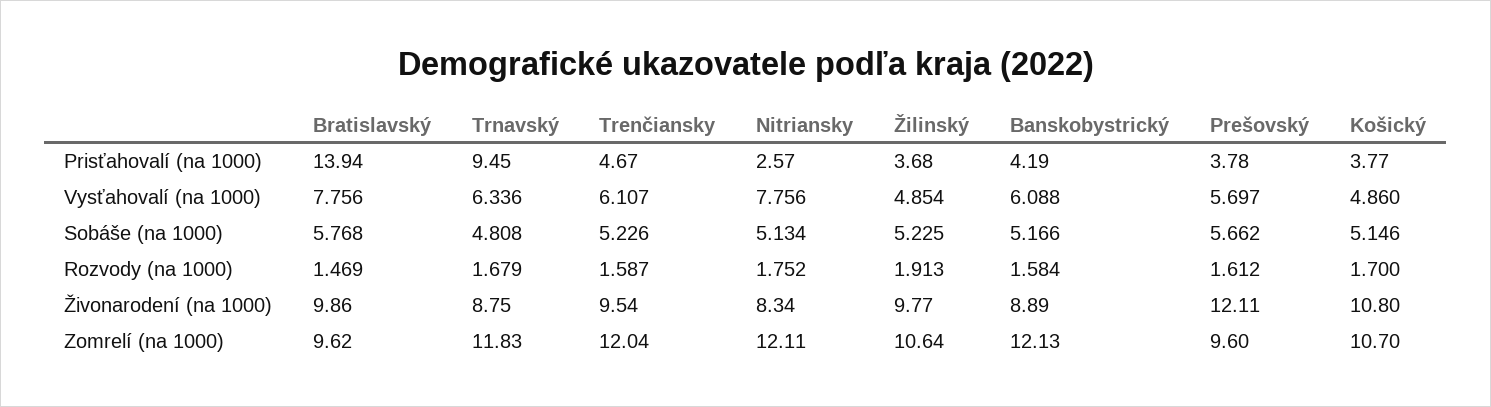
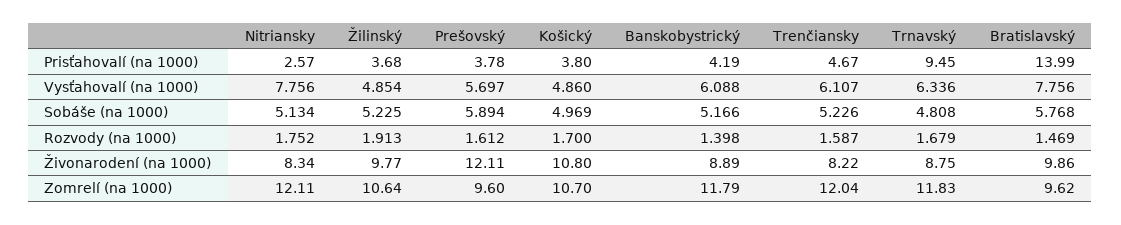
  {
    "Bratislavský": {
-     "Prisťahovalí (na 1000)": 13.94,
+     "Prisťahovalí (na 1000)": 13.99,
      "Vysťahovalí (na 1000)": 7.756,
      "Sobáše (na 1000)": 5.768,
      "Rozvody (na 1000)": 1.469,
      "Živonarodení (na 1000)": 9.86,
      "Zomrelí (na 1000)": 9.62
    },
    "Trnavský": {
      "Prisťahovalí (na 1000)": 9.45,
      "Vysťahovalí (na 1000)": 6.336,
      "Sobáše (na 1000)": 4.808,
      "Rozvody (na 1000)": 1.679,
      "Živonarodení (na 1000)": 8.75,
      "Zomrelí (na 1000)": 11.83
    },
    "Trenčiansky": {
      "Prisťahovalí (na 1000)": 4.67,
      "Vysťahovalí (na 1000)": 6.107,
      "Sobáše (na 1000)": 5.226,
      "Rozvody (na 1000)": 1.587,
-     "Živonarodení (na 1000)": 9.54,
+     "Živonarodení (na 1000)": 8.22,
      "Zomrelí (na 1000)": 12.04
    },
    "Nitriansky": {
      "Prisťahovalí (na 1000)": 2.57,
      "Vysťahovalí (na 1000)": 7.756,
      "Sobáše (na 1000)": 5.134,
      "Rozvody (na 1000)": 1.752,
      "Živonarodení (na 1000)": 8.34,
      "Zomrelí (na 1000)": 12.11
    },
    "Žilinský": {
      "Prisťahovalí (na 1000)": 3.68,
      "Vysťahovalí (na 1000)": 4.854,
      "Sobáše (na 1000)": 5.225,
      "Rozvody (na 1000)": 1.913,
      "Živonarodení (na 1000)": 9.77,
      "Zomrelí (na 1000)": 10.64
    },
    "Banskobystrický": {
      "Prisťahovalí (na 1000)": 4.19,
      "Vysťahovalí (na 1000)": 6.088,
      "Sobáše (na 1000)": 5.166,
-     "Rozvody (na 1000)": 1.584,
+     "Rozvody (na 1000)": 1.398,
      "Živonarodení (na 1000)": 8.89,
-     "Zomrelí (na 1000)": 12.13
+     "Zomrelí (na 1000)": 11.79
    },
    "Prešovský": {
      "Prisťahovalí (na 1000)": 3.78,
      "Vysťahovalí (na 1000)": 5.697,
-     "Sobáše (na 1000)": 5.662,
+     "Sobáše (na 1000)": 5.894,
      "Rozvody (na 1000)": 1.612,
      "Živonarodení (na 1000)": 12.11,
      "Zomrelí (na 1000)": 9.6
    },
    "Košický": {
-     "Prisťahovalí (na 1000)": 3.77,
+     "Prisťahovalí (na 1000)": 3.8,
      "Vysťahovalí (na 1000)": 4.86,
-     "Sobáše (na 1000)": 5.146,
+     "Sobáše (na 1000)": 4.969,
      "Rozvody (na 1000)": 1.7,
      "Živonarodení (na 1000)": 10.8,
      "Zomrelí (na 1000)": 10.7
    }
  }

